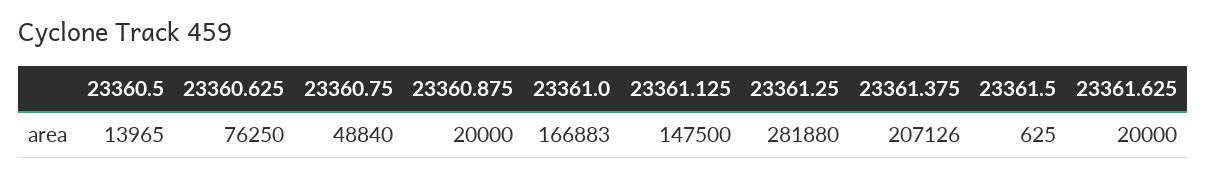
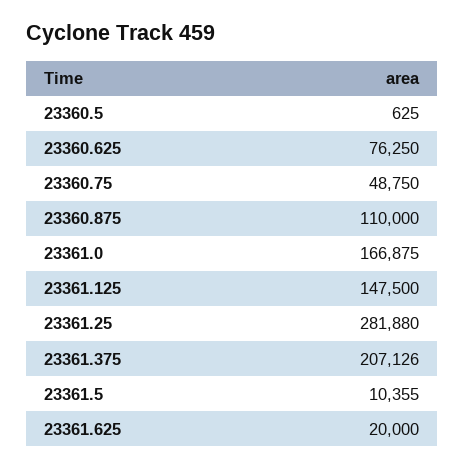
  {
-   "23360.5": 13965,
+   "23360.5": 625,
    "23360.625": 76250,
-   "23360.75": 48840,
+   "23360.75": 48750,
-   "23360.875": 20000,
+   "23360.875": 110000,
-   "23361.0": 166883,
+   "23361.0": 166875,
    "23361.125": 147500,
    "23361.25": 281880,
    "23361.375": 207126,
-   "23361.5": 625,
+   "23361.5": 10355,
    "23361.625": 20000
  }

